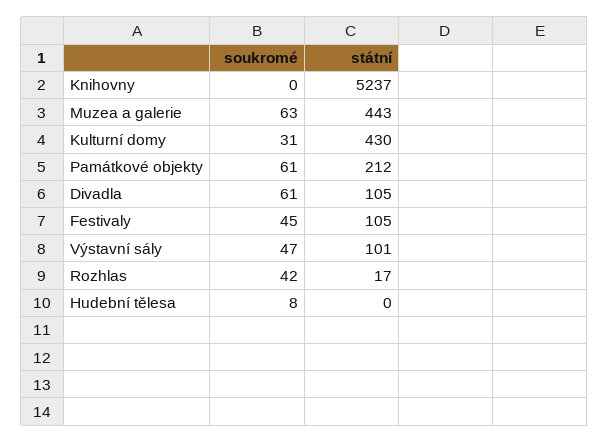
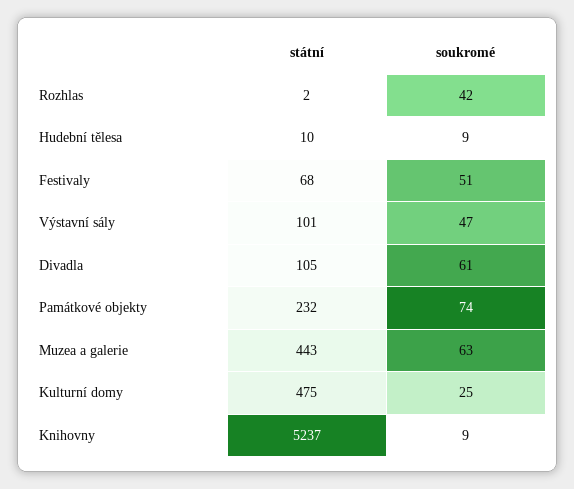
  {
    "soukromé": {
-     "Knihovny": 0,
+     "Knihovny": 9,
      "Muzea a galerie": 63,
-     "Kulturní domy": 31,
+     "Kulturní domy": 25,
-     "Památkové objekty": 61,
+     "Památkové objekty": 74,
      "Divadla": 61,
-     "Festivaly": 45,
+     "Festivaly": 51,
      "Výstavní sály": 47,
      "Rozhlas": 42,
-     "Hudební tělesa": 8
+     "Hudební tělesa": 9
    },
    "státní": {
      "Knihovny": 5237,
      "Muzea a galerie": 443,
-     "Kulturní domy": 430,
+     "Kulturní domy": 475,
-     "Památkové objekty": 212,
+     "Památkové objekty": 232,
      "Divadla": 105,
-     "Festivaly": 105,
+     "Festivaly": 68,
      "Výstavní sály": 101,
-     "Rozhlas": 17,
+     "Rozhlas": 2,
-     "Hudební tělesa": 0
+     "Hudební tělesa": 10
    }
  }

